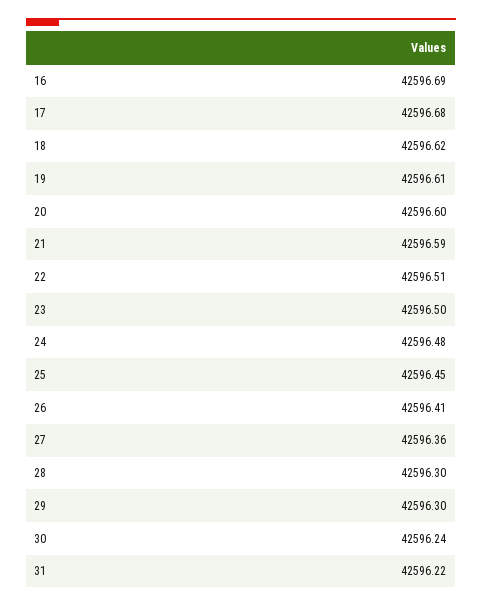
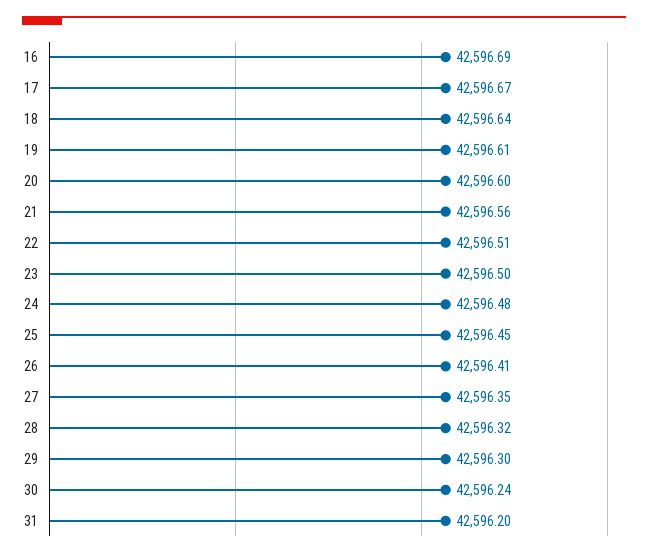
  {
    "16": 42596.69,
-   "17": 42596.68,
+   "17": 42596.67,
-   "18": 42596.62,
+   "18": 42596.64,
    "19": 42596.61,
    "20": 42596.6,
-   "21": 42596.59,
+   "21": 42596.56,
    "22": 42596.51,
    "23": 42596.5,
    "24": 42596.48,
    "25": 42596.45,
    "26": 42596.41,
-   "27": 42596.36,
+   "27": 42596.35,
-   "28": 42596.3,
+   "28": 42596.32,
    "29": 42596.3,
    "30": 42596.24,
-   "31": 42596.22
+   "31": 42596.2
  }

